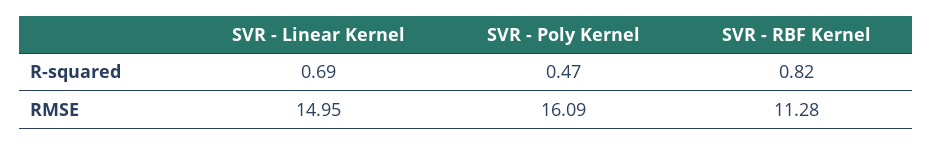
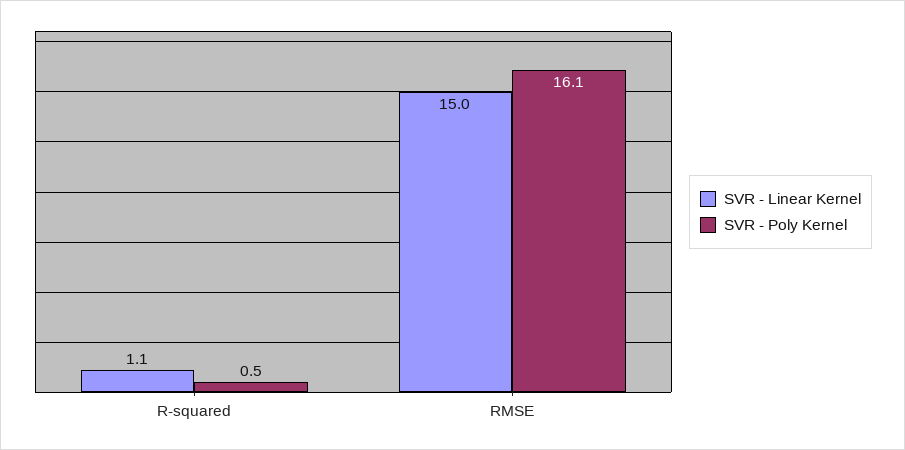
  {
    "SVR - Linear Kernel": {
-     "R-squared": 0.69,
+     "R-squared": 1.1,
      "RMSE": 14.95
    },
    "SVR - Poly Kernel": {
      "R-squared": 0.47,
      "RMSE": 16.09
-   },
+   }
-   "SVR - RBF Kernel": {
-     "R-squared": 0.82,
-     "RMSE": 11.28
-   }
  }

